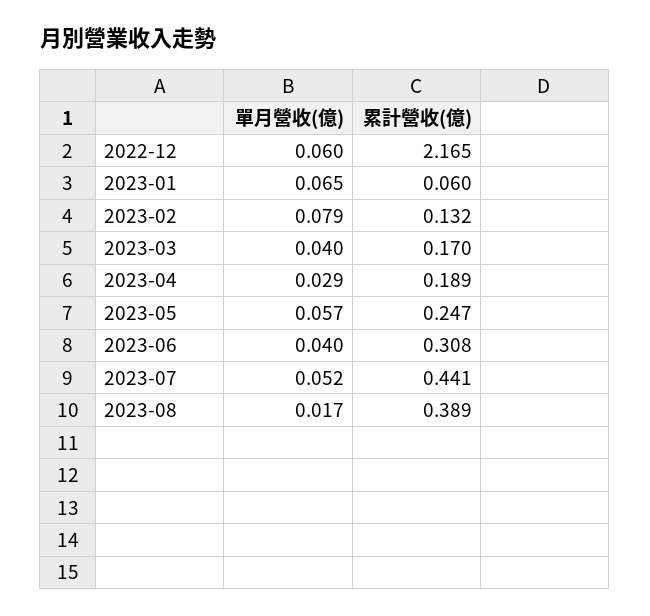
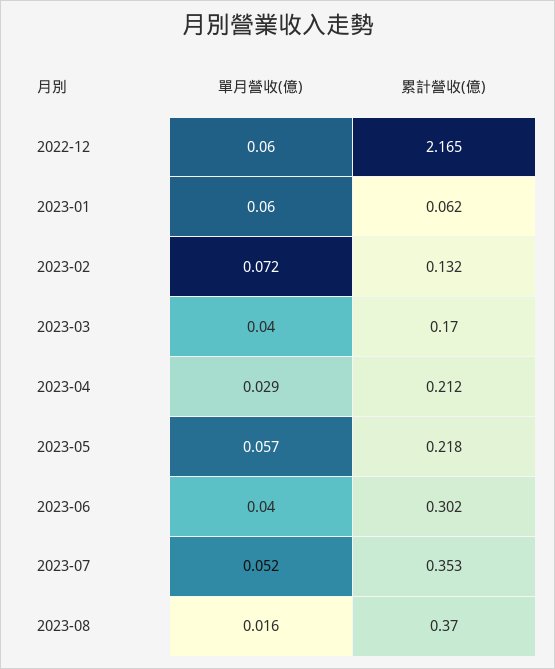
  {
    "單月營收(億)": {
      "2022-12": 0.06,
-     "2023-01": 0.065,
+     "2023-01": 0.06,
-     "2023-02": 0.079,
+     "2023-02": 0.072,
      "2023-03": 0.04,
      "2023-04": 0.029,
      "2023-05": 0.057,
      "2023-06": 0.04,
      "2023-07": 0.052,
-     "2023-08": 0.017
+     "2023-08": 0.016
    },
    "累計營收(億)": {
      "2022-12": 2.165,
-     "2023-01": 0.06,
+     "2023-01": 0.062,
      "2023-02": 0.132,
      "2023-03": 0.17,
-     "2023-04": 0.189,
+     "2023-04": 0.212,
-     "2023-05": 0.247,
+     "2023-05": 0.218,
-     "2023-06": 0.308,
+     "2023-06": 0.302,
-     "2023-07": 0.441,
+     "2023-07": 0.353,
-     "2023-08": 0.389
+     "2023-08": 0.37
    }
  }

